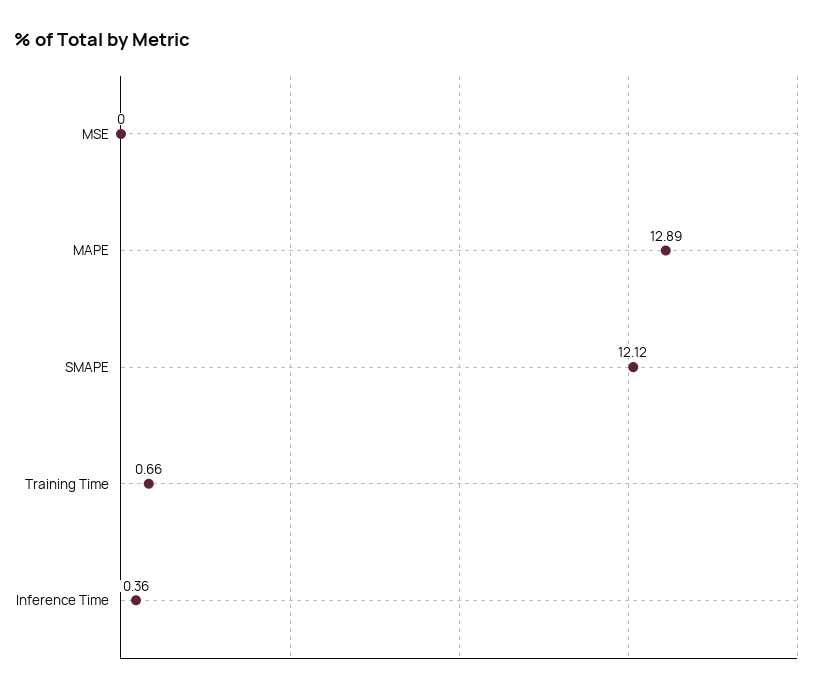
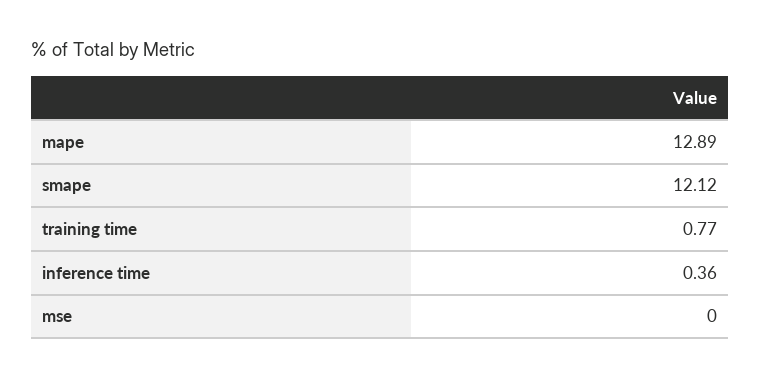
  {
    "MSE": 0,
    "MAPE": 12.89,
    "SMAPE": 12.12,
-   "Training Time": 0.66,
+   "Training Time": 0.77,
    "Inference Time": 0.36
  }

